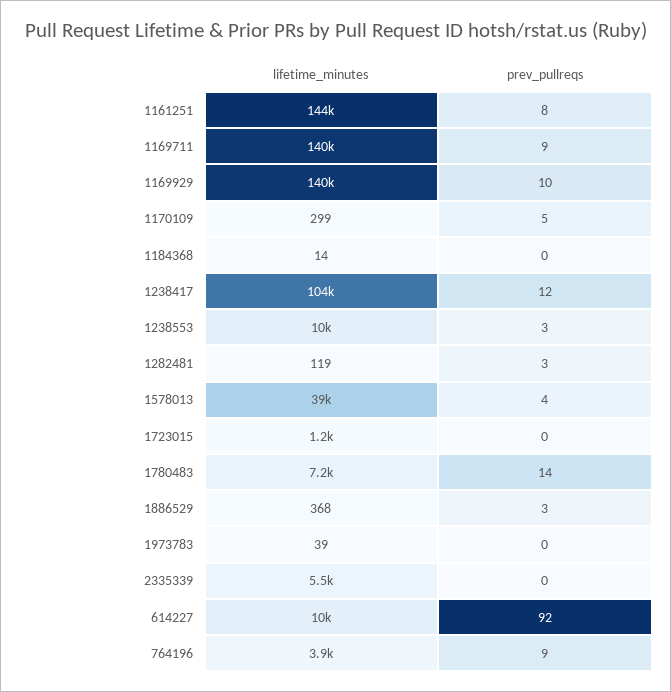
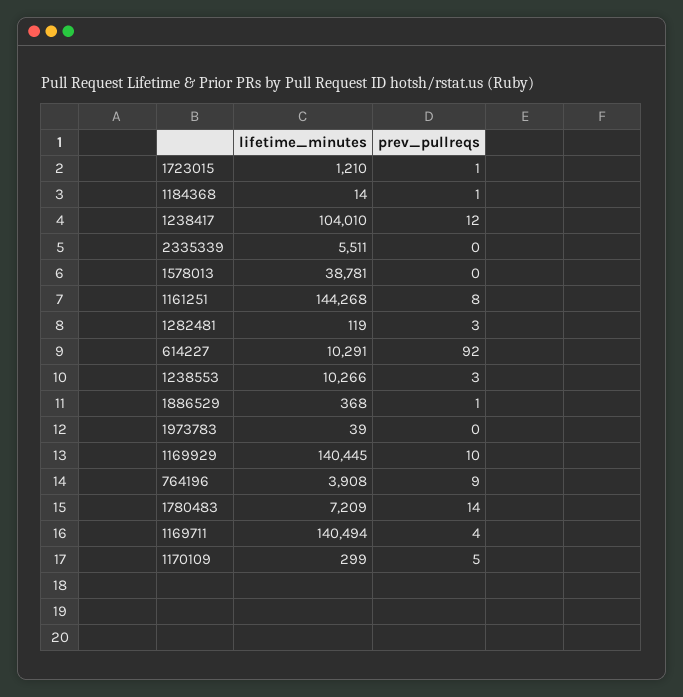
  {
    "lifetime_minutes": {
      "1161251": 144268,
      "1169711": 140494,
      "1169929": 140445,
      "1170109": 299,
      "1184368": 14,
      "1238417": 104010,
      "1238553": 10266,
      "1282481": 119,
      "1578013": 38781,
      "1723015": 1210,
      "1780483": 7209,
      "1886529": 368,
      "1973783": 39,
      "2335339": 5511,
      "614227": 10291,
      "764196": 3908
    },
    "prev_pullreqs": {
      "1161251": 8,
-     "1169711": 9,
+     "1169711": 4,
      "1169929": 10,
      "1170109": 5,
-     "1184368": 0,
+     "1184368": 1,
      "1238417": 12,
      "1238553": 3,
      "1282481": 3,
-     "1578013": 4,
+     "1578013": 0,
-     "1723015": 0,
+     "1723015": 1,
      "1780483": 14,
-     "1886529": 3,
+     "1886529": 1,
      "1973783": 0,
      "2335339": 0,
      "614227": 92,
      "764196": 9
    }
  }

